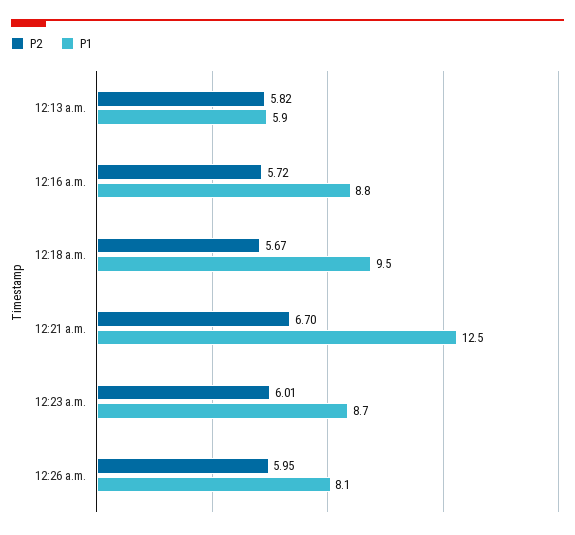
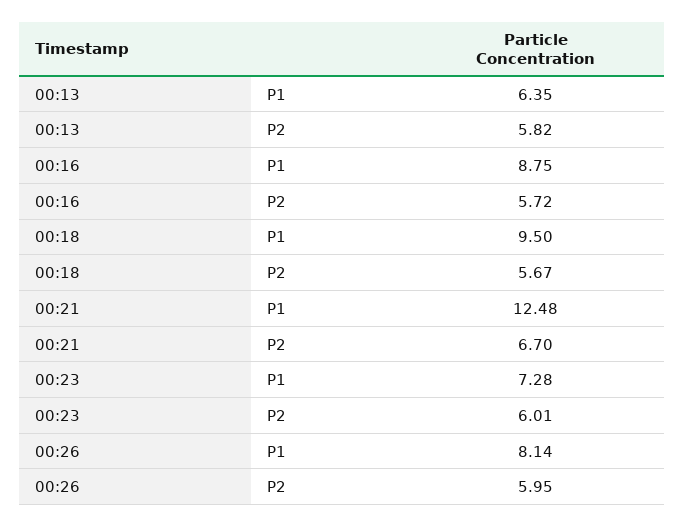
  {
    "P2": {
      "12:13 a.m.": 5.82,
      "12:16 a.m.": 5.72,
      "12:18 a.m.": 5.67,
      "12:21 a.m.": 6.7,
      "12:23 a.m.": 6.01,
      "12:26 a.m.": 5.95
    },
    "P1": {
-     "12:13 a.m.": 5.9,
+     "12:13 a.m.": 6.35,
      "12:16 a.m.": 8.75,
      "12:18 a.m.": 9.5,
      "12:21 a.m.": 12.48,
-     "12:23 a.m.": 8.7,
+     "12:23 a.m.": 7.28,
      "12:26 a.m.": 8.14
    }
  }

